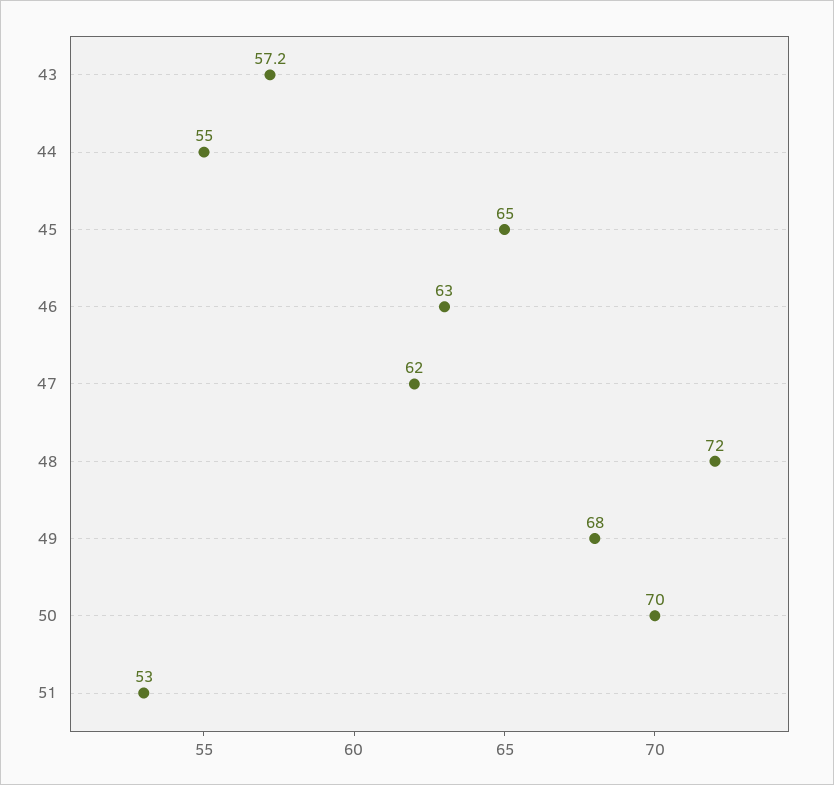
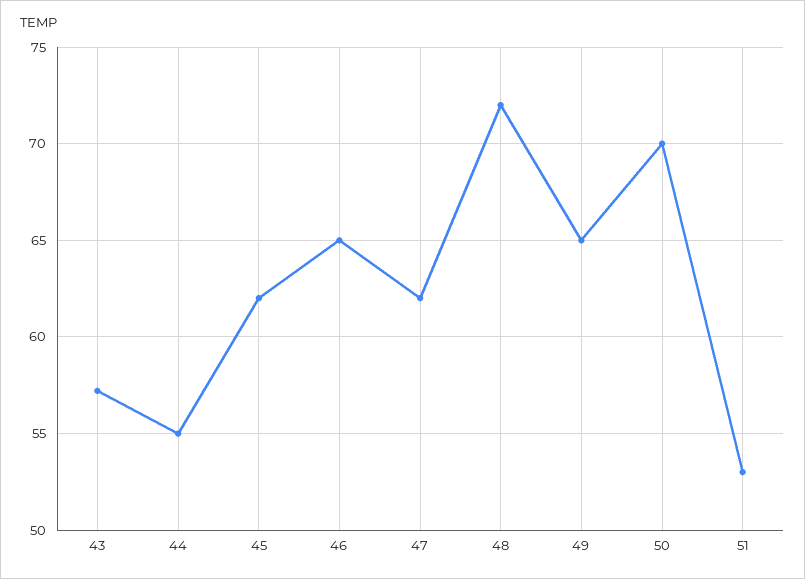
  {
    "43": 57.2,
    "44": 55,
-   "45": 65,
+   "45": 62,
-   "46": 63,
+   "46": 65,
    "47": 62,
    "48": 72,
-   "49": 68,
+   "49": 65,
    "50": 70,
    "51": 53
  }

